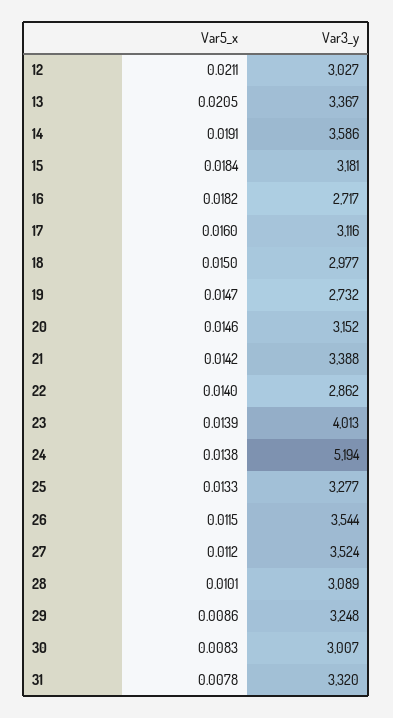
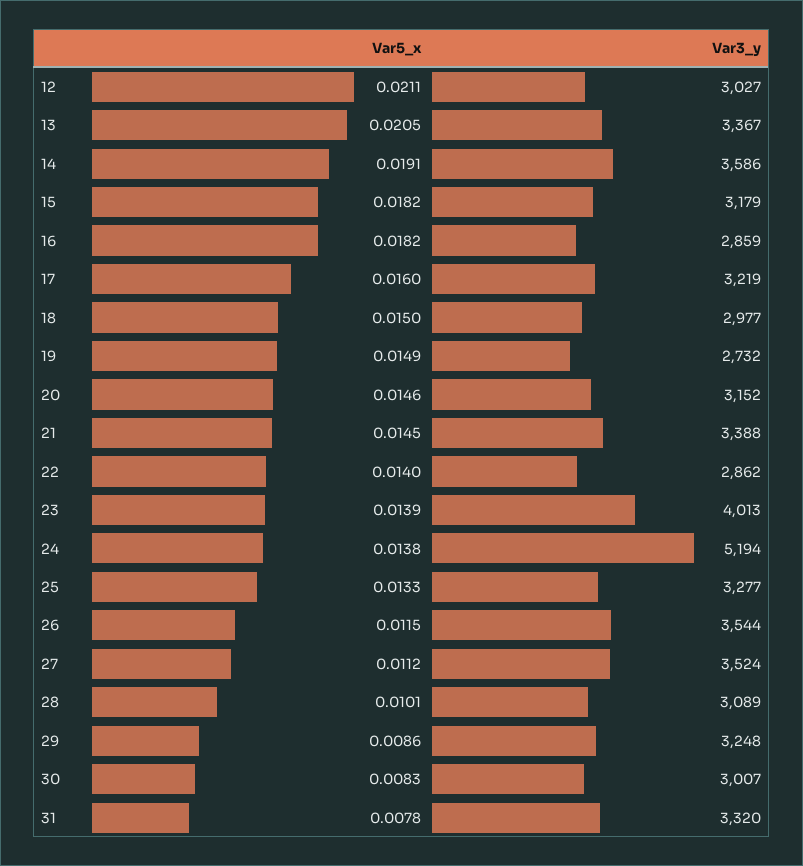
  {
    "Var5_x": {
      "12": 0.0211,
      "13": 0.0205,
      "14": 0.0191,
-     "15": 0.0184,
+     "15": 0.0182,
      "16": 0.0182,
      "17": 0.016,
      "18": 0.015,
-     "19": 0.0147,
+     "19": 0.0149,
      "20": 0.0146,
-     "21": 0.0142,
+     "21": 0.0145,
      "22": 0.014,
      "23": 0.0139,
      "24": 0.0138,
      "25": 0.0133,
      "26": 0.0115,
      "27": 0.0112,
      "28": 0.0101,
      "29": 0.0086,
      "30": 0.0083,
      "31": 0.0078
    },
    "Var3_y": {
      "12": 3027,
      "13": 3367,
      "14": 3586,
-     "15": 3181,
+     "15": 3179,
-     "16": 2717,
+     "16": 2859,
-     "17": 3116,
+     "17": 3219,
      "18": 2977,
      "19": 2732,
      "20": 3152,
      "21": 3388,
      "22": 2862,
      "23": 4013,
      "24": 5194,
      "25": 3277,
      "26": 3544,
      "27": 3524,
      "28": 3089,
      "29": 3248,
      "30": 3007,
      "31": 3320
    }
  }

